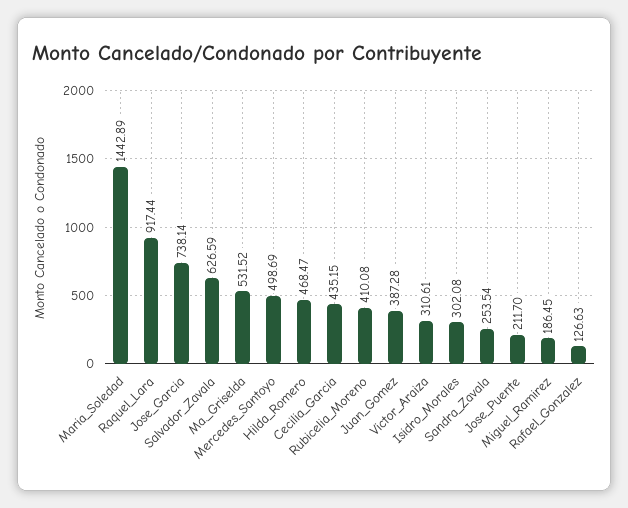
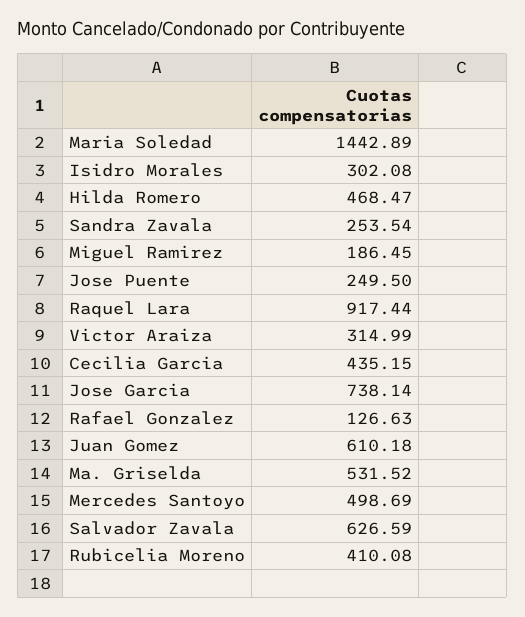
  {
    "Maria_Soledad": 1442.89,
    "Raquel_Lara": 917.44,
    "Jose_Garcia": 738.14,
    "Salvador_Zavala": 626.59,
    "Ma._Griselda": 531.52,
    "Mercedes_Santoyo": 498.69,
    "Hilda_Romero": 468.47,
    "Cecilia_Garcia": 435.15,
    "Rubicelia_Moreno": 410.08,
-   "Juan_Gomez": 387.28,
+   "Juan_Gomez": 610.18,
-   "Victor_Araiza": 310.61,
+   "Victor_Araiza": 314.99,
    "Isidro_Morales": 302.08,
    "Sandra_Zavala": 253.54,
-   "Jose_Puente": 211.7,
+   "Jose_Puente": 249.5,
    "Miguel_Ramirez": 186.45,
    "Rafael_Gonzalez": 126.63
  }

